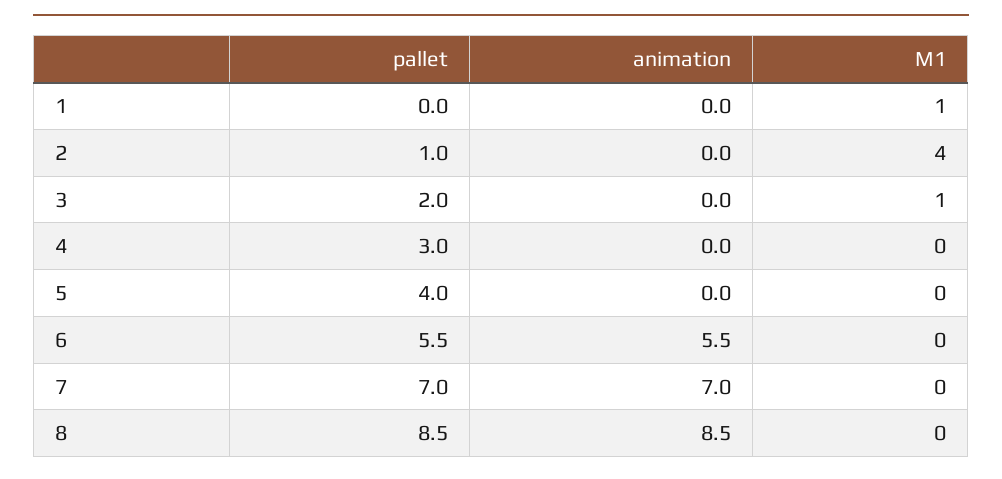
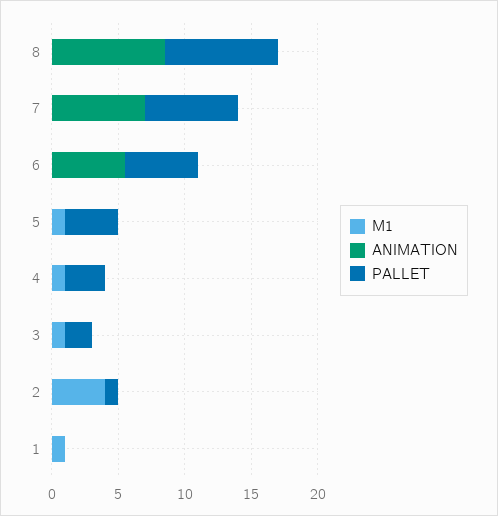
  {
    "pallet": {
      "1": 0,
      "2": 1,
      "3": 2,
      "4": 3,
      "5": 4,
      "6": 5.5,
      "7": 7,
      "8": 8.5
    },
    "animation": {
      "1": 0,
      "2": 0,
      "3": 0,
      "4": 0,
      "5": 0,
      "6": 5.5,
      "7": 7,
      "8": 8.5
    },
    "M1": {
      "1": 1,
      "2": 4,
      "3": 1,
-     "4": 0,
+     "4": 1,
-     "5": 0,
+     "5": 1,
      "6": 0,
      "7": 0,
      "8": 0
    }
  }

